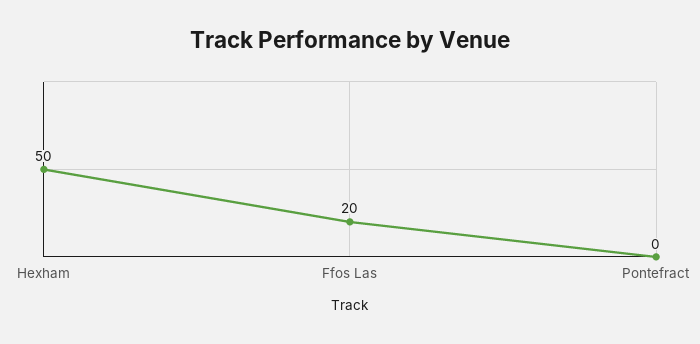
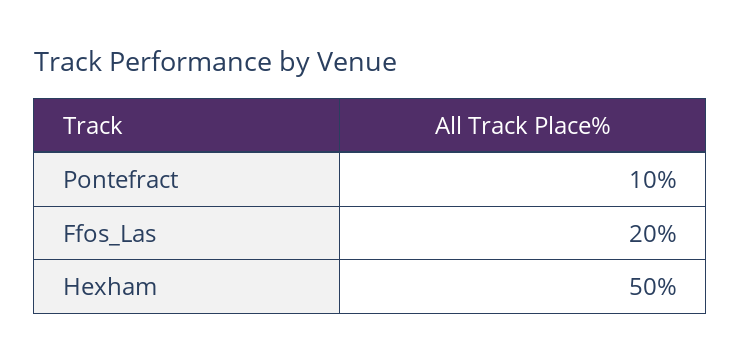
  {
    "Hexham": 50,
    "Ffos Las": 20,
-   "Pontefract": 0
+   "Pontefract": 10
  }

